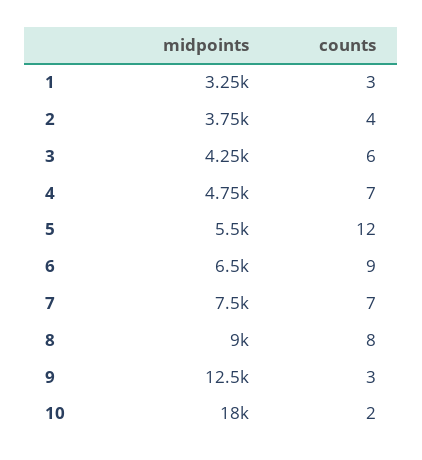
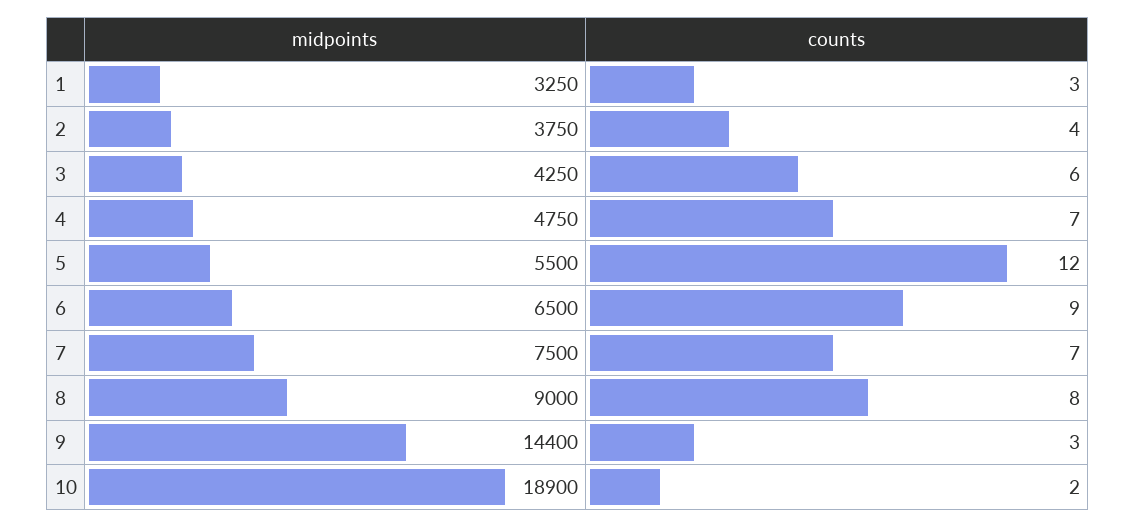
  {
    "midpoints": {
      "1": 3250,
      "2": 3750,
      "3": 4250,
      "4": 4750,
      "5": 5500,
      "6": 6500,
      "7": 7500,
      "8": 9000,
-     "9": 12500,
+     "9": 14400,
-     "10": 18000
+     "10": 18900
    },
    "counts": {
      "1": 3,
      "2": 4,
      "3": 6,
      "4": 7,
      "5": 12,
      "6": 9,
      "7": 7,
      "8": 8,
      "9": 3,
      "10": 2
    }
  }

